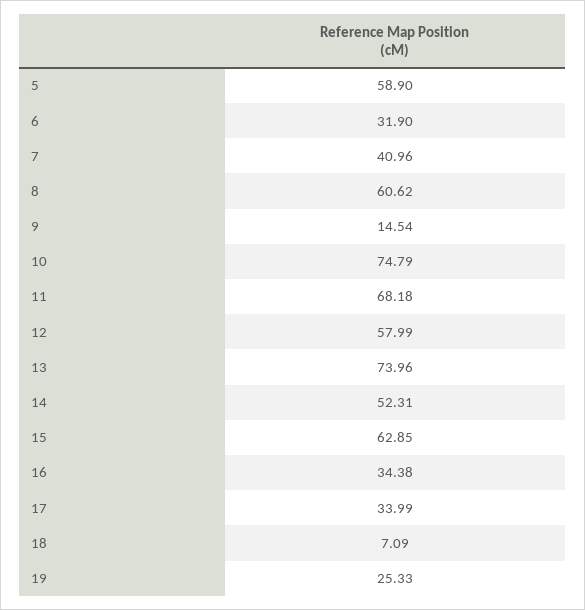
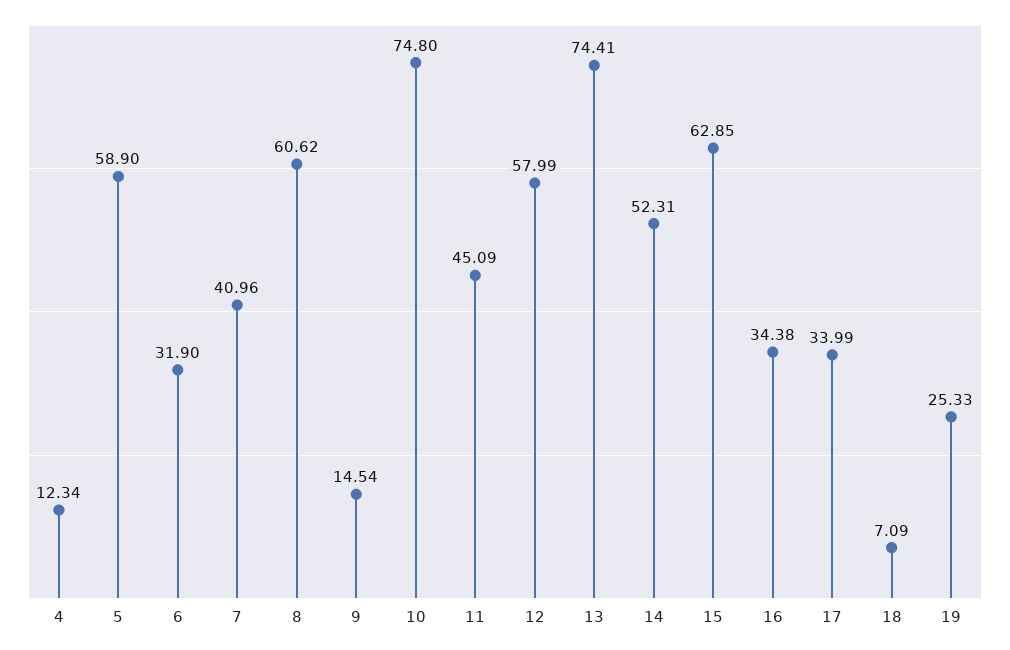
  {
    "5": 58.9,
    "6": 31.9,
    "7": 40.96,
    "8": 60.62,
    "9": 14.54,
-   "10": 74.79,
+   "10": 74.8,
-   "11": 68.18,
+   "11": 45.09,
    "12": 57.99,
-   "13": 73.96,
+   "13": 74.41,
    "14": 52.31,
    "15": 62.85,
    "16": 34.38,
    "17": 33.99,
    "18": 7.09,
-   "19": 25.33
+   "19": 25.33,
+   "4": 12.34
  }

